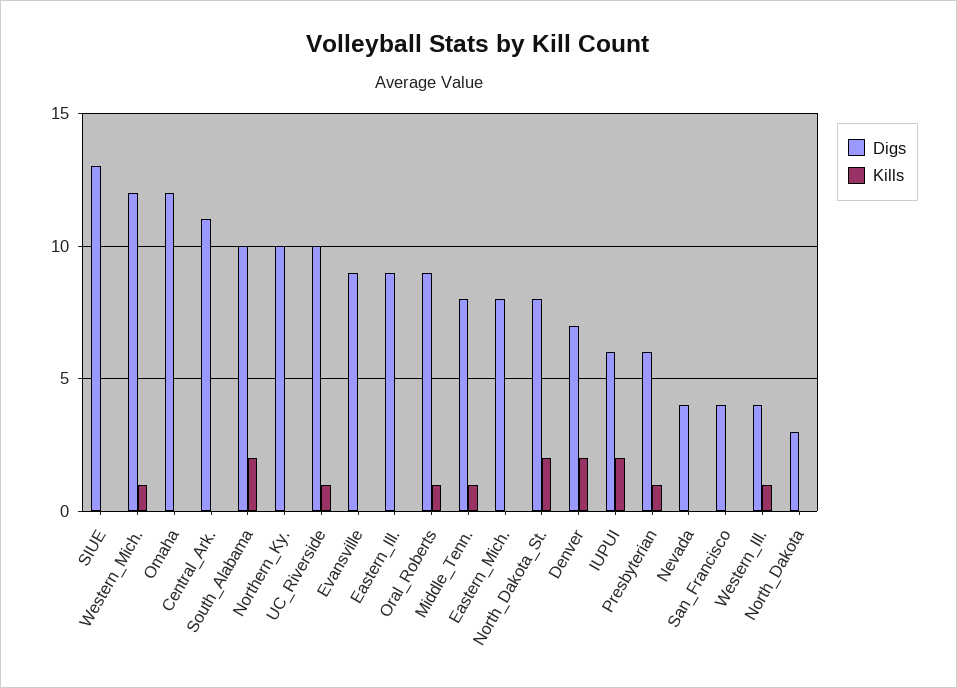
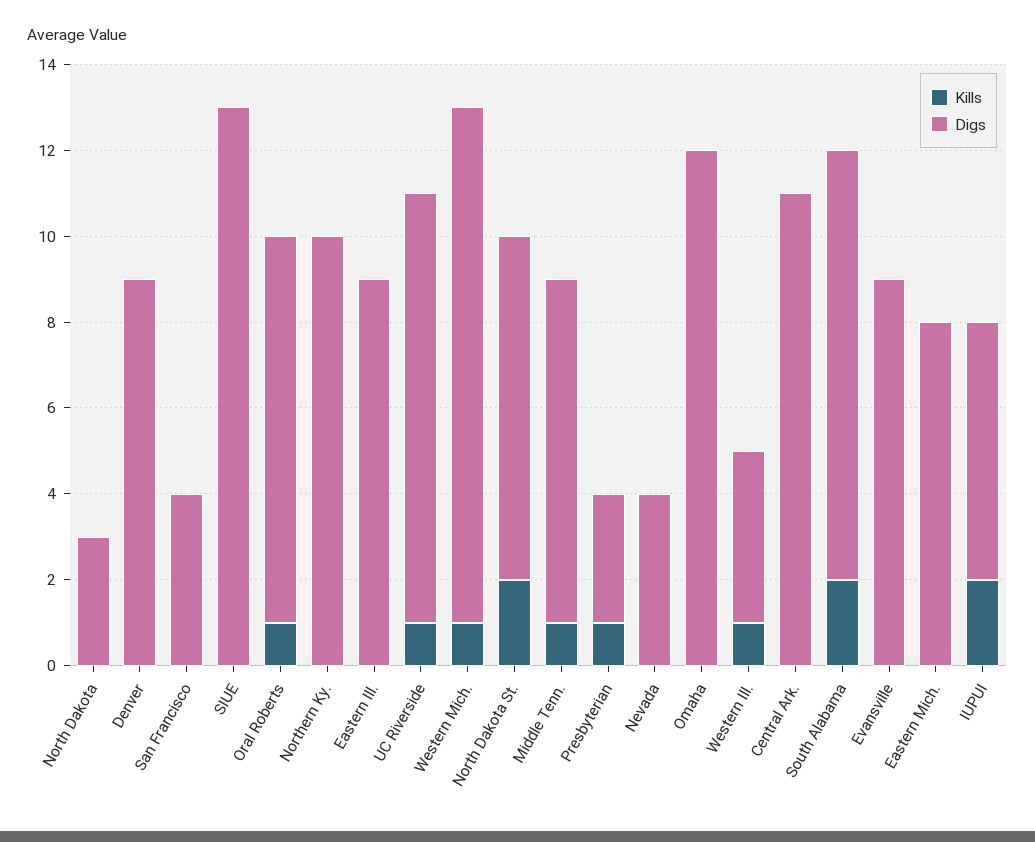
  {
    "Digs": {
      "SIUE": 13,
      "Western_Mich.": 12,
      "Omaha": 12,
      "Central_Ark.": 11,
      "South_Alabama": 10,
      "Northern_Ky.": 10,
      "UC_Riverside": 10,
      "Evansville": 9,
      "Eastern_Ill.": 9,
      "Oral_Roberts": 9,
      "Middle_Tenn.": 8,
      "Eastern_Mich.": 8,
      "North_Dakota_St.": 8,
-     "Denver": 7,
+     "Denver": 9,
      "IUPUI": 6,
-     "Presbyterian": 6,
+     "Presbyterian": 3,
      "Nevada": 4,
      "San_Francisco": 4,
      "Western_Ill.": 4,
      "North_Dakota": 3
    },
    "Kills": {
      "SIUE": 0,
      "Western_Mich.": 1,
      "Omaha": 0,
      "Central_Ark.": 0,
      "South_Alabama": 2,
      "Northern_Ky.": 0,
      "UC_Riverside": 1,
      "Evansville": 0,
      "Eastern_Ill.": 0,
      "Oral_Roberts": 1,
      "Middle_Tenn.": 1,
      "Eastern_Mich.": 0,
      "North_Dakota_St.": 2,
-     "Denver": 2,
+     "Denver": 0,
      "IUPUI": 2,
      "Presbyterian": 1,
      "Nevada": 0,
      "San_Francisco": 0,
      "Western_Ill.": 1,
      "North_Dakota": 0
    }
  }

